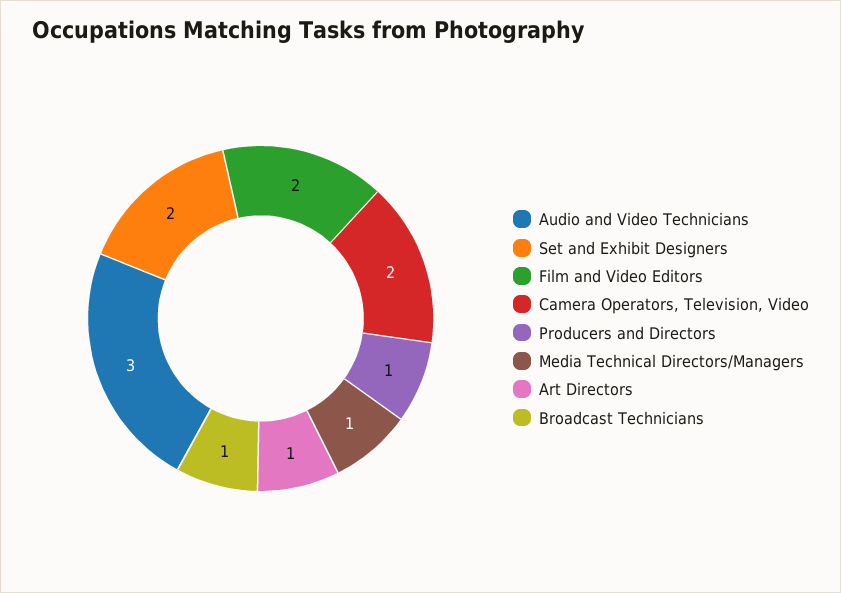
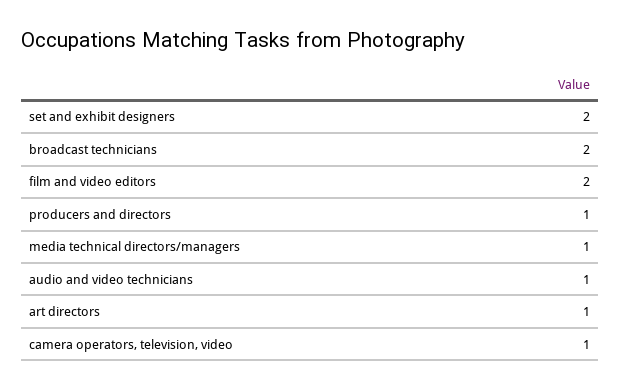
  {
-   "Audio and Video Technicians": 3,
+   "Audio and Video Technicians": 1,
    "Set and Exhibit Designers": 2,
    "Film and Video Editors": 2,
-   "Camera Operators, Television, Video": 2,
+   "Camera Operators, Television, Video": 1,
    "Producers and Directors": 1,
    "Media Technical Directors/Managers": 1,
    "Art Directors": 1,
-   "Broadcast Technicians": 1
+   "Broadcast Technicians": 2
  }

